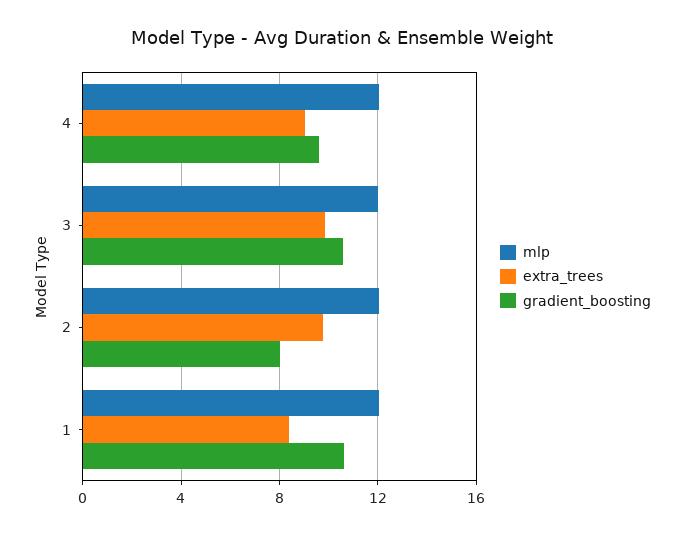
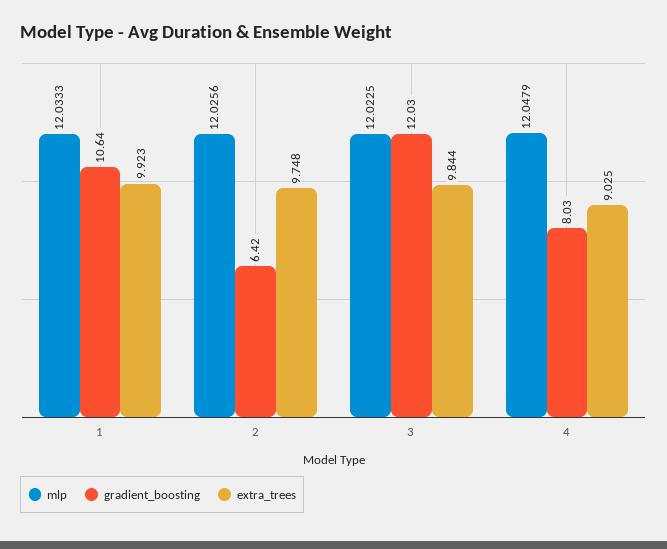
  {
    "mlp": {
      "4": 12.0479,
      "3": 12.0225,
      "2": 12.0256,
      "1": 12.0333
    },
    "extra_trees": {
      "4": 9.025,
      "3": 9.844,
      "2": 9.748,
-     "1": 8.5
+     "1": 9.923
    },
    "gradient_boosting": {
-     "4": 9.5,
+     "4": 8.03,
-     "3": 10.5,
+     "3": 12.03,
-     "2": 8,
+     "2": 6.42,
      "1": 10.64
    }
  }

